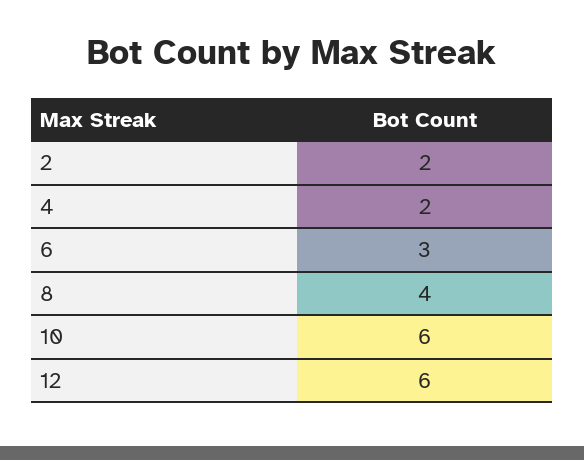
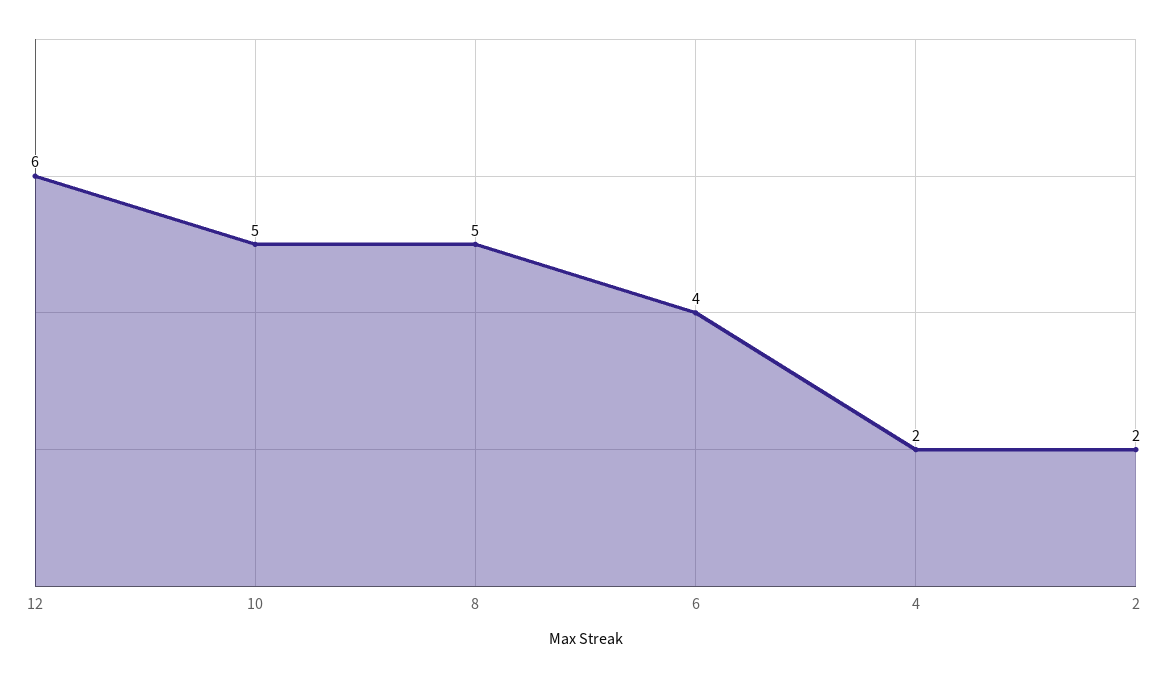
  {
    "2": 2,
    "4": 2,
-   "6": 3,
+   "6": 4,
-   "8": 4,
+   "8": 5,
-   "10": 6,
+   "10": 5,
    "12": 6
  }

